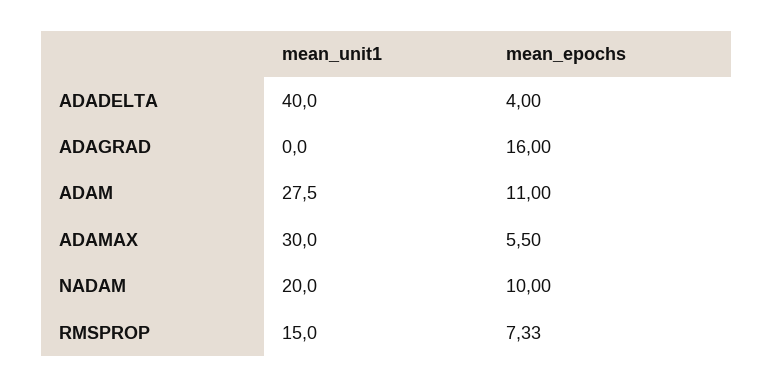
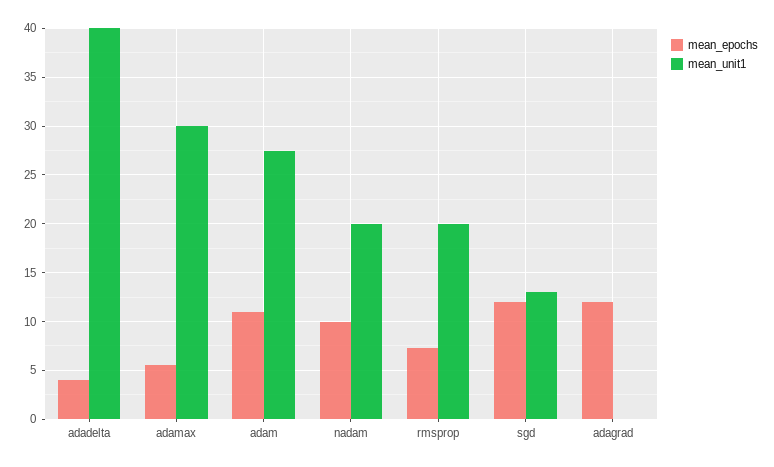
  {
    "mean_unit1": {
      "ADADELTA": 40,
      "ADAGRAD": 0,
      "ADAM": 27.5,
      "ADAMAX": 30,
      "NADAM": 20,
-     "RMSPROP": 15
+     "RMSPROP": 20,
+     "sgd": 13
    },
    "mean_epochs": {
      "ADADELTA": 4,
-     "ADAGRAD": 16,
+     "ADAGRAD": 12,
      "ADAM": 11,
      "ADAMAX": 5.5,
      "NADAM": 10,
-     "RMSPROP": 7.33
+     "RMSPROP": 7.33,
+     "sgd": 12
    }
  }

